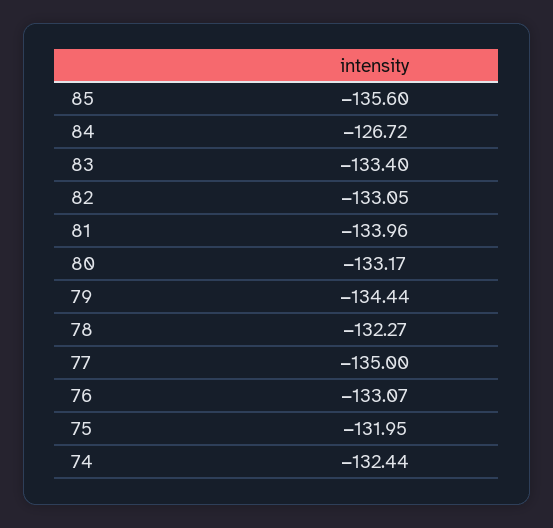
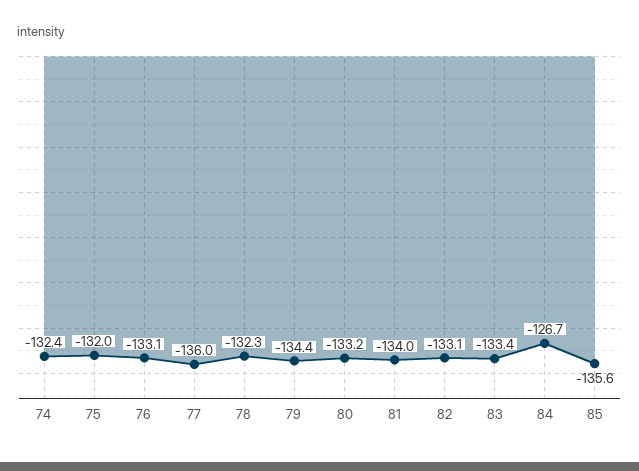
  {
    "85": -135.6,
    "84": -126.72,
    "83": -133.4,
    "82": -133.05,
    "81": -133.96,
    "80": -133.17,
    "79": -134.44,
    "78": -132.27,
-   "77": -135,
+   "77": -136,
    "76": -133.07,
    "75": -131.95,
    "74": -132.44
  }

